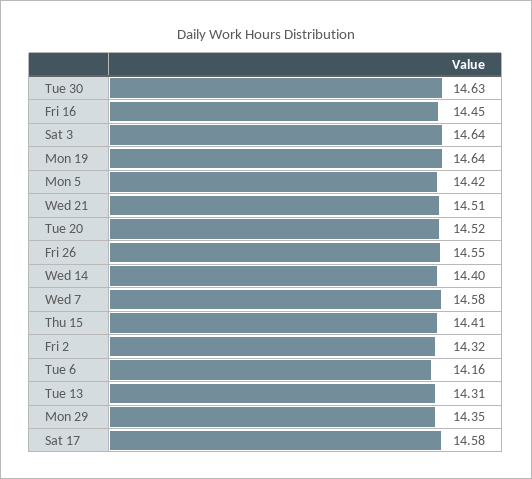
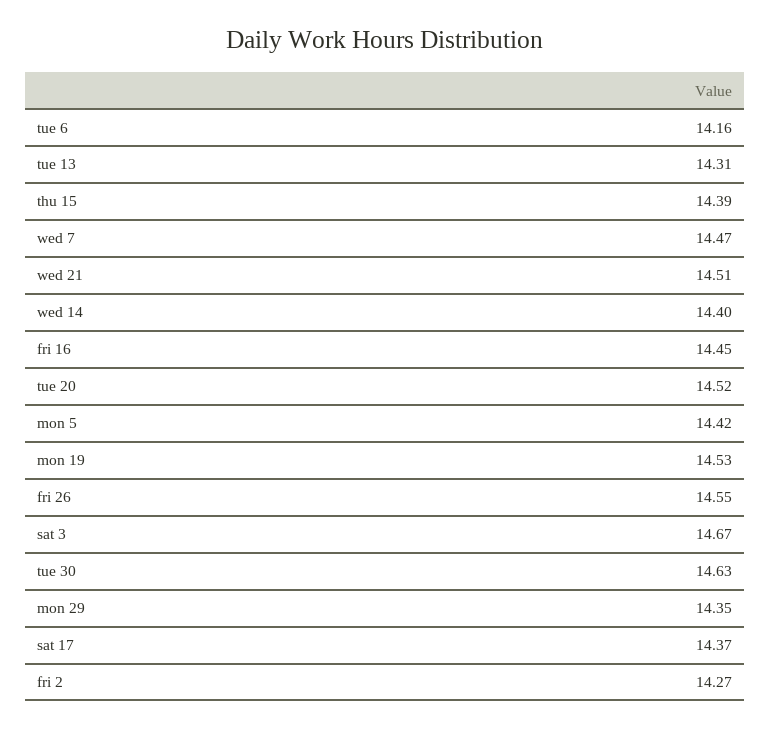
  {
    "Tue 30": 14.63,
    "Fri 16": 14.45,
-   "Sat 3": 14.64,
+   "Sat 3": 14.67,
-   "Mon 19": 14.64,
+   "Mon 19": 14.53,
    "Mon 5": 14.42,
    "Wed 21": 14.51,
    "Tue 20": 14.52,
    "Fri 26": 14.55,
    "Wed 14": 14.4,
-   "Wed 7": 14.58,
+   "Wed 7": 14.47,
-   "Thu 15": 14.41,
+   "Thu 15": 14.39,
-   "Fri 2": 14.32,
+   "Fri 2": 14.27,
    "Tue 6": 14.16,
    "Tue 13": 14.31,
    "Mon 29": 14.35,
-   "Sat 17": 14.58
+   "Sat 17": 14.37
  }

